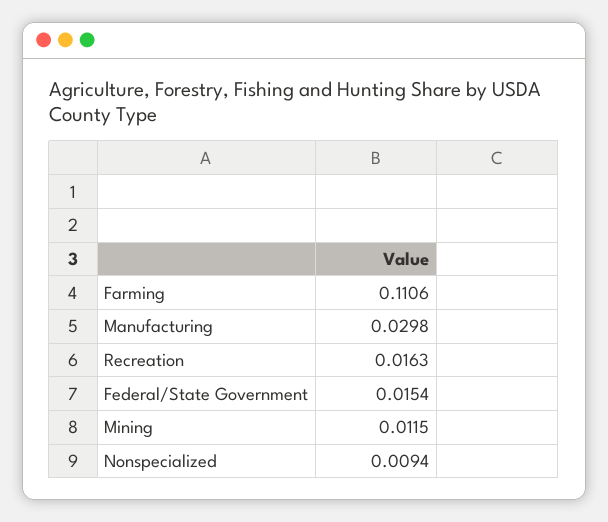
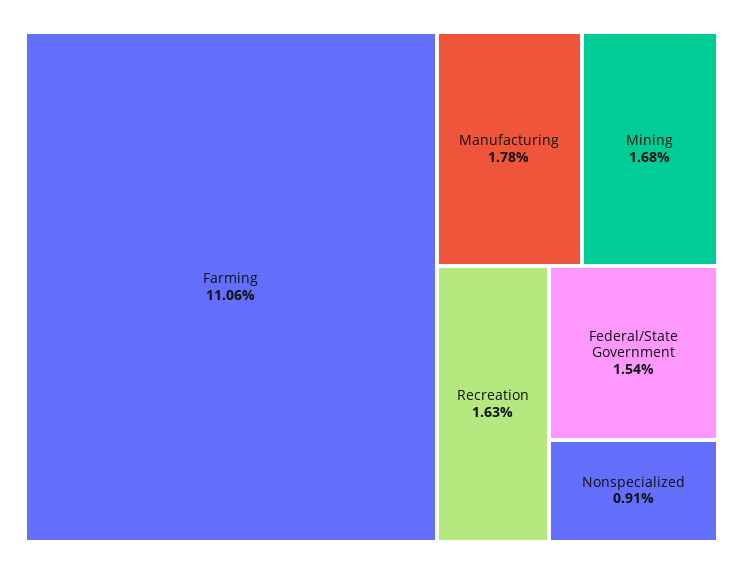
  {
    "Farming": 0.1106,
-   "Manufacturing": 0.0298,
+   "Manufacturing": 0.0178,
    "Recreation": 0.0163,
    "Federal/State Government": 0.0154,
-   "Mining": 0.0115,
+   "Mining": 0.0168,
-   "Nonspecialized": 0.0094
+   "Nonspecialized": 0.0091
  }

